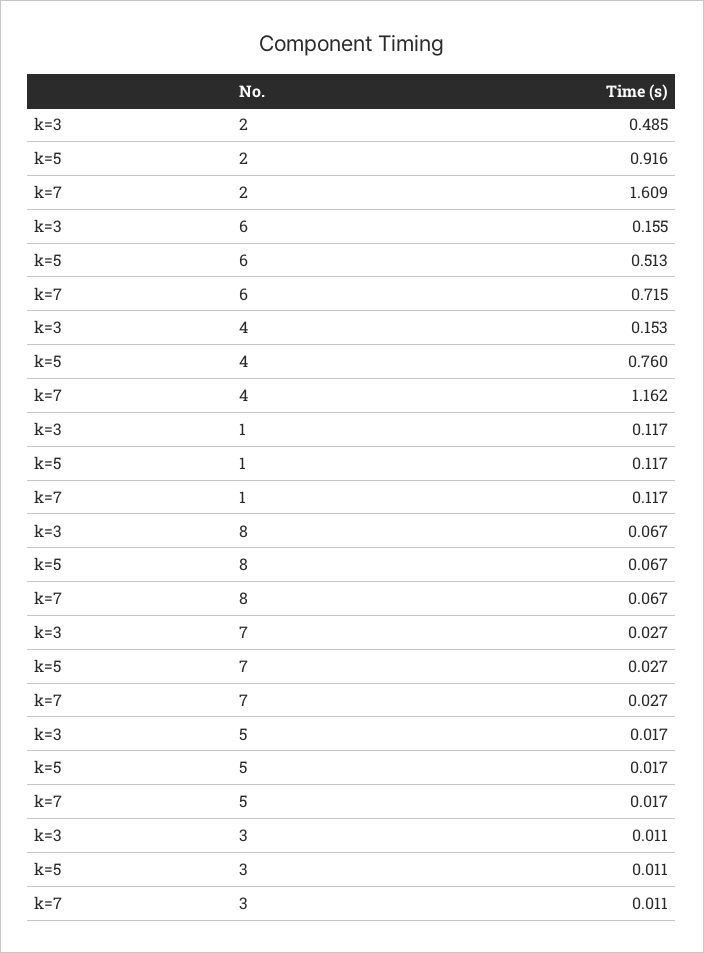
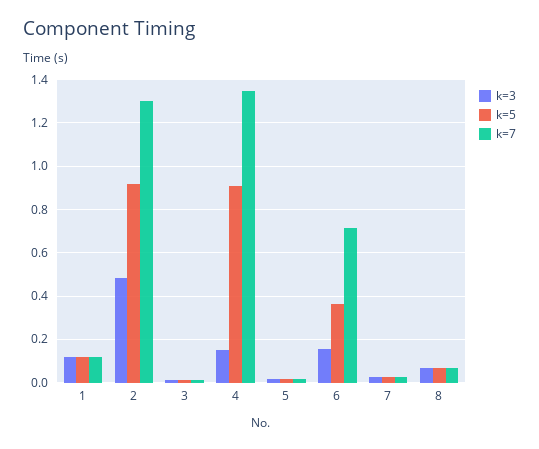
  {
    "k=3": {
      "2": 0.485,
      "6": 0.155,
      "4": 0.153,
      "1": 0.117,
      "8": 0.067,
      "7": 0.027,
      "5": 0.017,
      "3": 0.011
    },
    "k=5": {
      "2": 0.916,
-     "6": 0.513,
+     "6": 0.35,
-     "4": 0.76,
+     "4": 0.9,
      "1": 0.117,
      "8": 0.067,
      "7": 0.027,
      "5": 0.017,
      "3": 0.011
    },
    "k=7": {
-     "2": 1.609,
+     "2": 1.3,
      "6": 0.715,
-     "4": 1.162,
+     "4": 1.35,
      "1": 0.117,
      "8": 0.067,
      "7": 0.027,
      "5": 0.017,
      "3": 0.011
    }
  }

